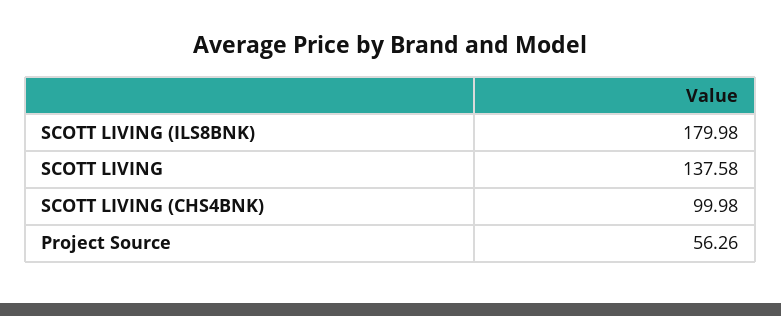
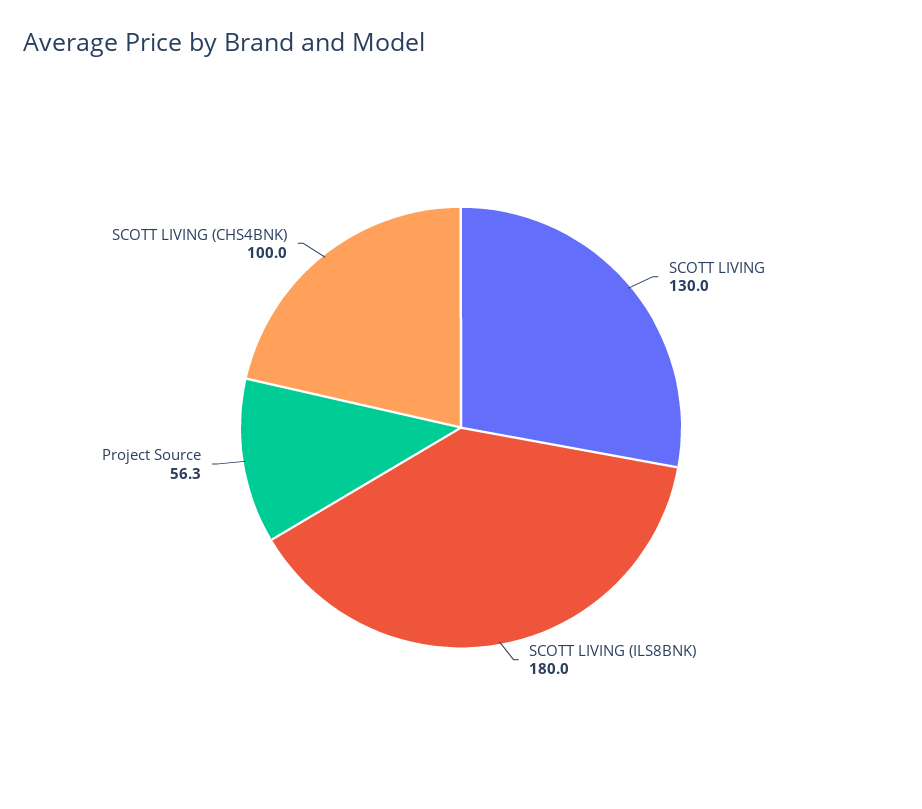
  {
    "SCOTT LIVING (ILS8BNK)": 179.98,
-   "SCOTT LIVING": 137.58,
+   "SCOTT LIVING": 130,
    "SCOTT LIVING (CHS4BNK)": 99.98,
    "Project Source": 56.26
  }

